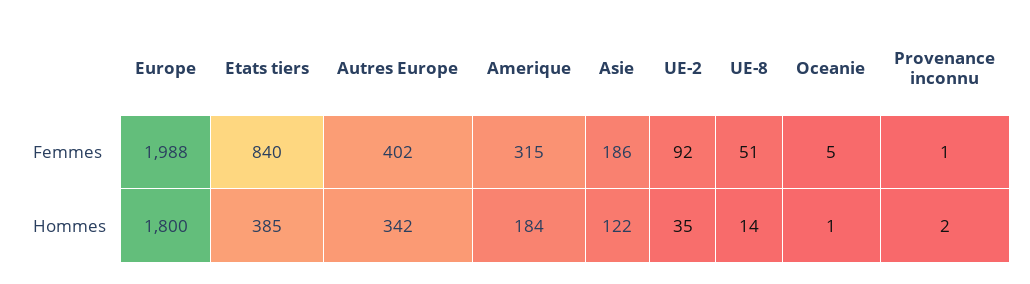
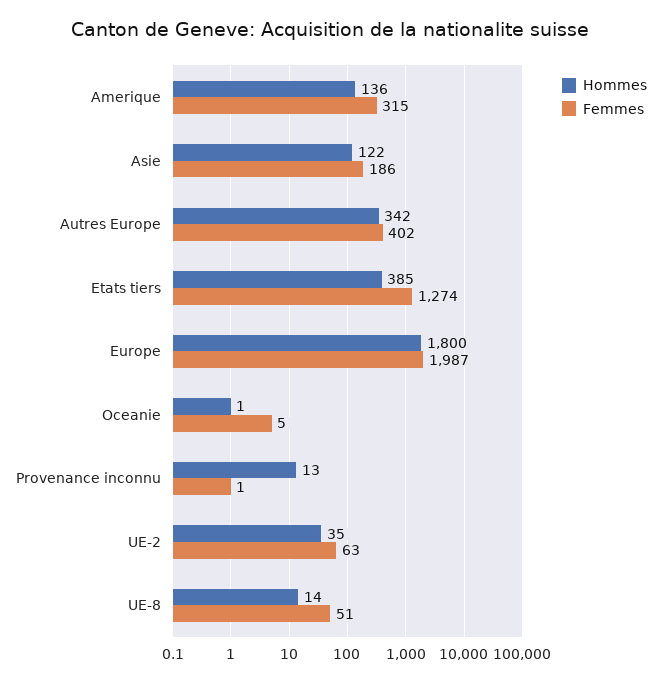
  {
    "Femmes": {
-     "Europe": 1988,
+     "Europe": 1987,
-     "Etats tiers": 840,
+     "Etats tiers": 1274,
      "Autres Europe": 402,
      "Amerique": 315,
      "Asie": 186,
-     "UE-2": 92,
+     "UE-2": 63,
      "UE-8": 51,
      "Oceanie": 5,
      "Provenance inconnu": 1
    },
    "Hommes": {
      "Europe": 1800,
      "Etats tiers": 385,
      "Autres Europe": 342,
-     "Amerique": 184,
+     "Amerique": 136,
      "Asie": 122,
      "UE-2": 35,
      "UE-8": 14,
      "Oceanie": 1,
-     "Provenance inconnu": 2
+     "Provenance inconnu": 13
    }
  }

